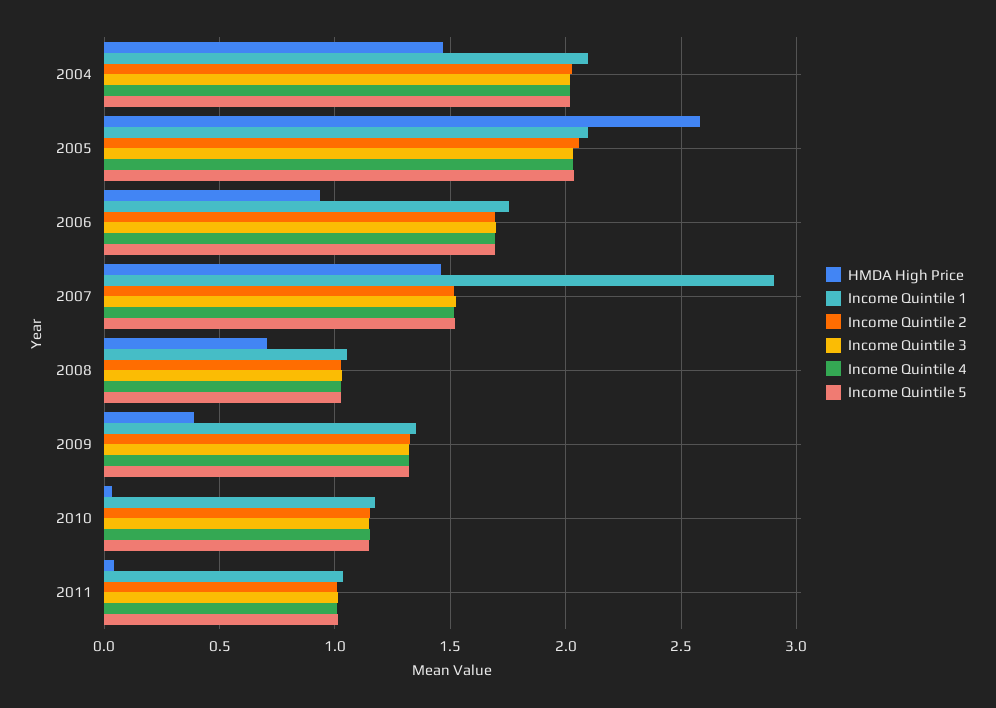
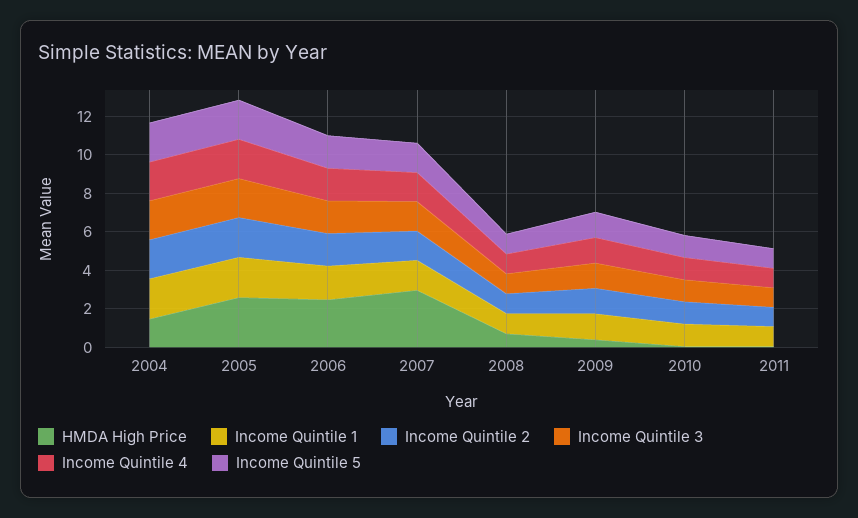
  {
    "HMDA High Price": {
      "2004": 1.45,
      "2005": 2.6,
-     "2006": 0.95,
+     "2006": 2.5,
-     "2007": 1.45,
+     "2007": 3,
      "2008": 0.7,
      "2009": 0.4,
      "2010": 0.05,
      "2011": 0.05
    },
    "Income Quintile 1": {
      "2004": 2.1,
      "2005": 2.1,
      "2006": 1.75,
-     "2007": 2.9,
+     "2007": 1.5,
      "2008": 1.05,
      "2009": 1.35,
      "2010": 1.15,
      "2011": 1.05
    },
    "Income Quintile 2": {
      "2004": 2.05,
      "2005": 2.05,
      "2006": 1.7,
      "2007": 1.5,
      "2008": 1.05,
      "2009": 1.35,
      "2010": 1.15,
      "2011": 1
    },
    "Income Quintile 3": {
      "2004": 2,
      "2005": 2.05,
      "2006": 1.7,
      "2007": 1.55,
      "2008": 1.05,
      "2009": 1.3,
      "2010": 1.15,
      "2011": 1
    },
    "Income Quintile 4": {
      "2004": 2,
      "2005": 2.05,
      "2006": 1.7,
      "2007": 1.5,
      "2008": 1.05,
      "2009": 1.3,
      "2010": 1.15,
      "2011": 1
    },
    "Income Quintile 5": {
      "2004": 2,
      "2005": 2.05,
      "2006": 1.7,
      "2007": 1.5,
      "2008": 1.05,
      "2009": 1.3,
      "2010": 1.15,
      "2011": 1
    }
  }

